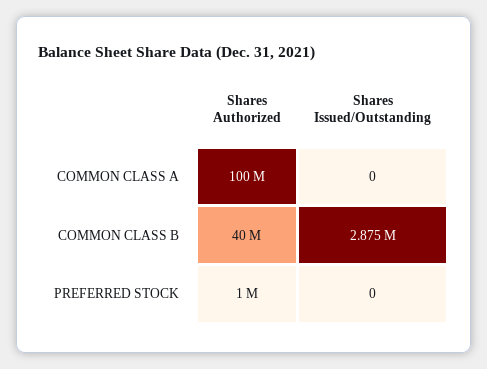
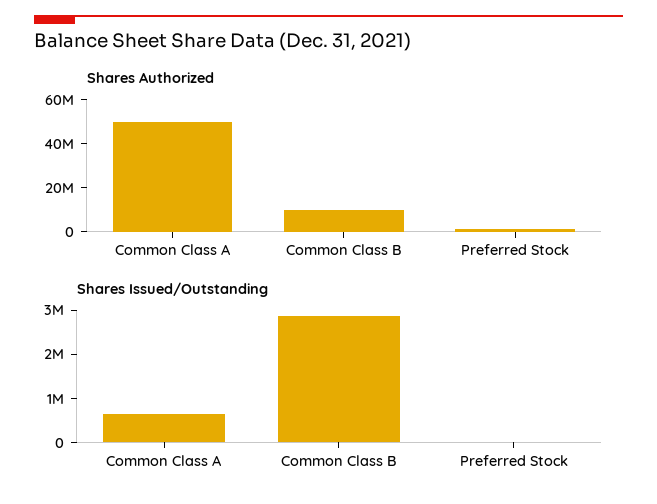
  {
    "Shares Authorized": {
-     "COMMON CLASS A": 100000000,
+     "COMMON CLASS A": 50000000,
-     "COMMON CLASS B": 40000000,
+     "COMMON CLASS B": 10000000,
      "PREFERRED STOCK": 1000000
    },
    "Shares Issued/Outstanding": {
-     "COMMON CLASS A": 0,
+     "COMMON CLASS A": 600000,
      "COMMON CLASS B": 2875000,
      "PREFERRED STOCK": 0
    }
  }

